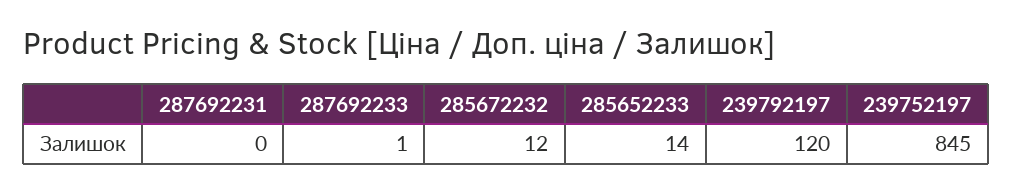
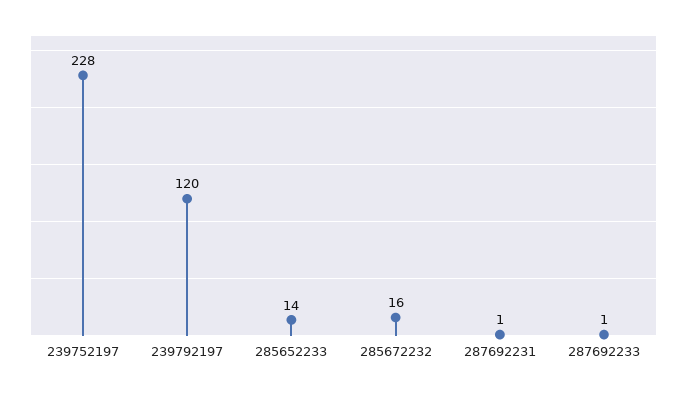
  {
-   "287692231": 0,
+   "287692231": 1,
    "287692233": 1,
-   "285672232": 12,
+   "285672232": 16,
    "285652233": 14,
    "239792197": 120,
-   "239752197": 845
+   "239752197": 228
  }

